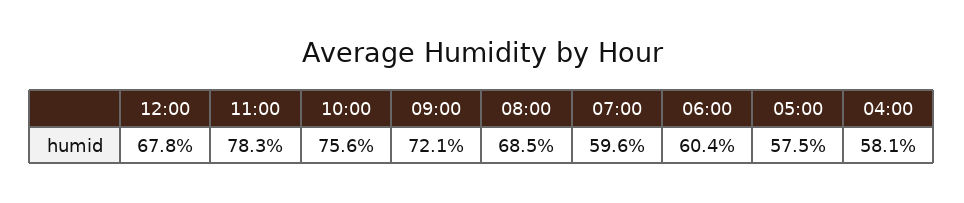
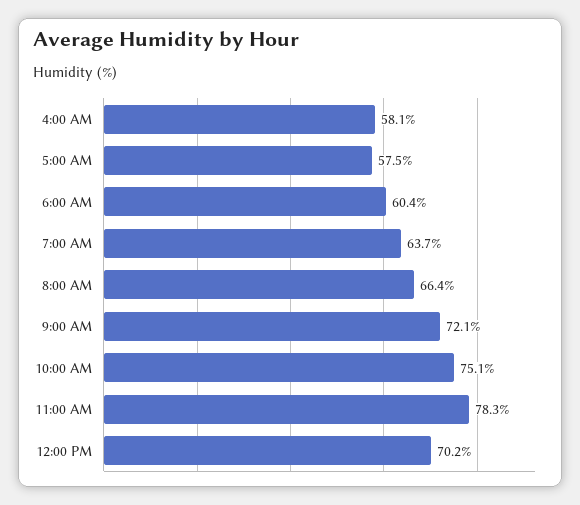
  {
-   "12:00": 67.8,
+   "12:00": 70.2,
    "11:00": 78.3,
-   "10:00": 75.6,
+   "10:00": 75.1,
    "09:00": 72.1,
-   "08:00": 68.5,
+   "08:00": 66.4,
-   "07:00": 59.6,
+   "07:00": 63.7,
    "06:00": 60.4,
    "05:00": 57.5,
    "04:00": 58.1
  }

